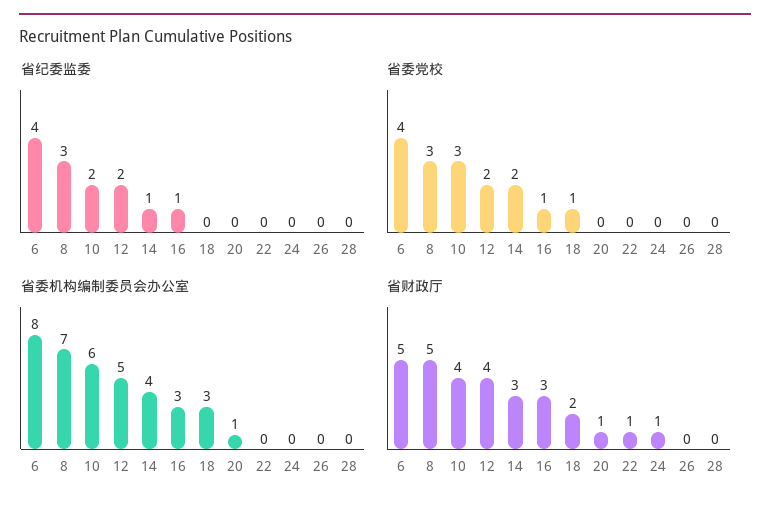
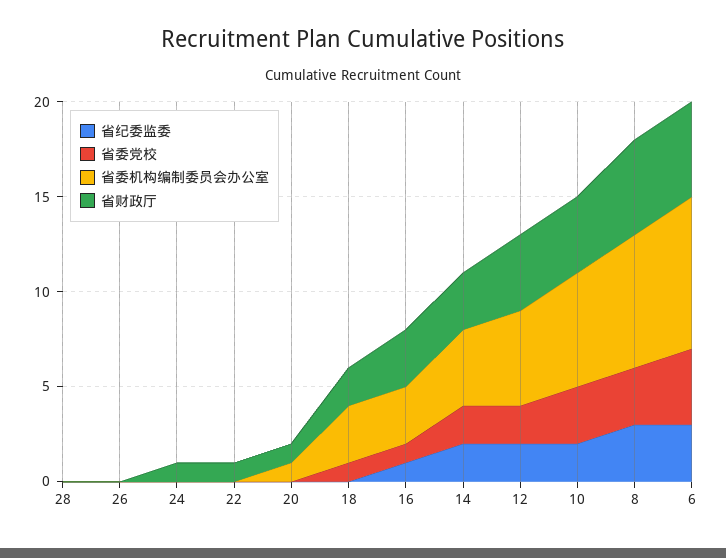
  {
    "省纪委监委": {
-     "6": 4,
+     "6": 3,
      "8": 3,
      "10": 2,
      "12": 2,
-     "14": 1,
+     "14": 2,
      "16": 1,
      "18": 0,
      "20": 0,
      "22": 0,
      "24": 0,
      "26": 0,
      "28": 0
    },
    "省委党校": {
      "6": 4,
      "8": 3,
      "10": 3,
      "12": 2,
      "14": 2,
      "16": 1,
      "18": 1,
      "20": 0,
      "22": 0,
      "24": 0,
      "26": 0,
      "28": 0
    },
    "省委机构编制委员会办公室": {
      "6": 8,
      "8": 7,
      "10": 6,
      "12": 5,
      "14": 4,
      "16": 3,
      "18": 3,
      "20": 1,
      "22": 0,
      "24": 0,
      "26": 0,
      "28": 0
    },
    "省财政厅": {
      "6": 5,
      "8": 5,
      "10": 4,
      "12": 4,
      "14": 3,
      "16": 3,
      "18": 2,
      "20": 1,
      "22": 1,
      "24": 1,
      "26": 0,
      "28": 0
    }
  }

